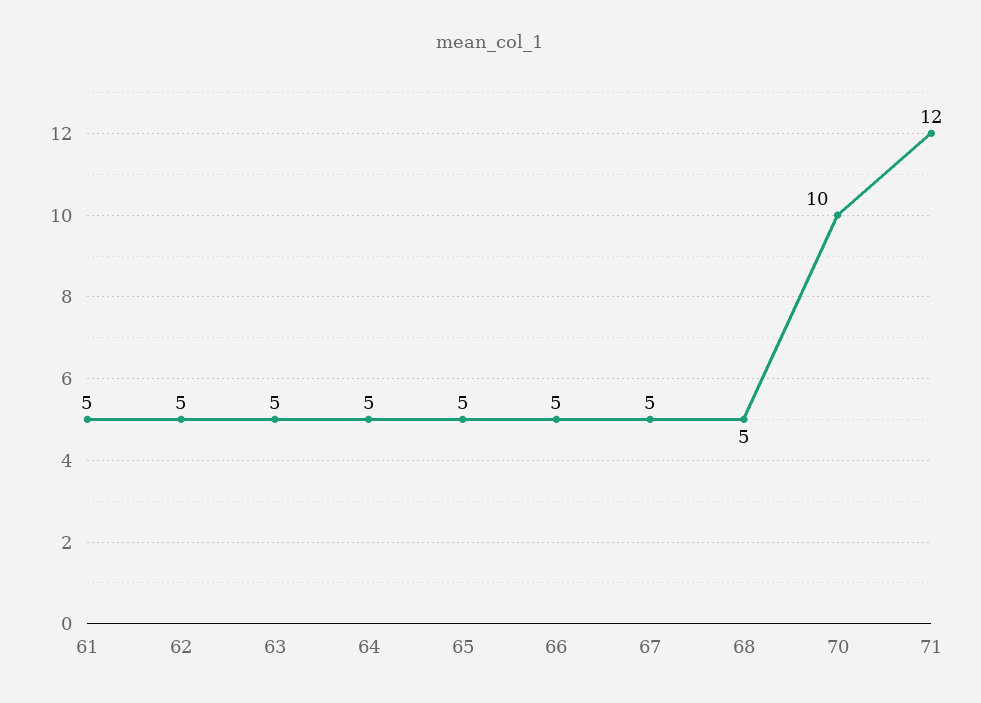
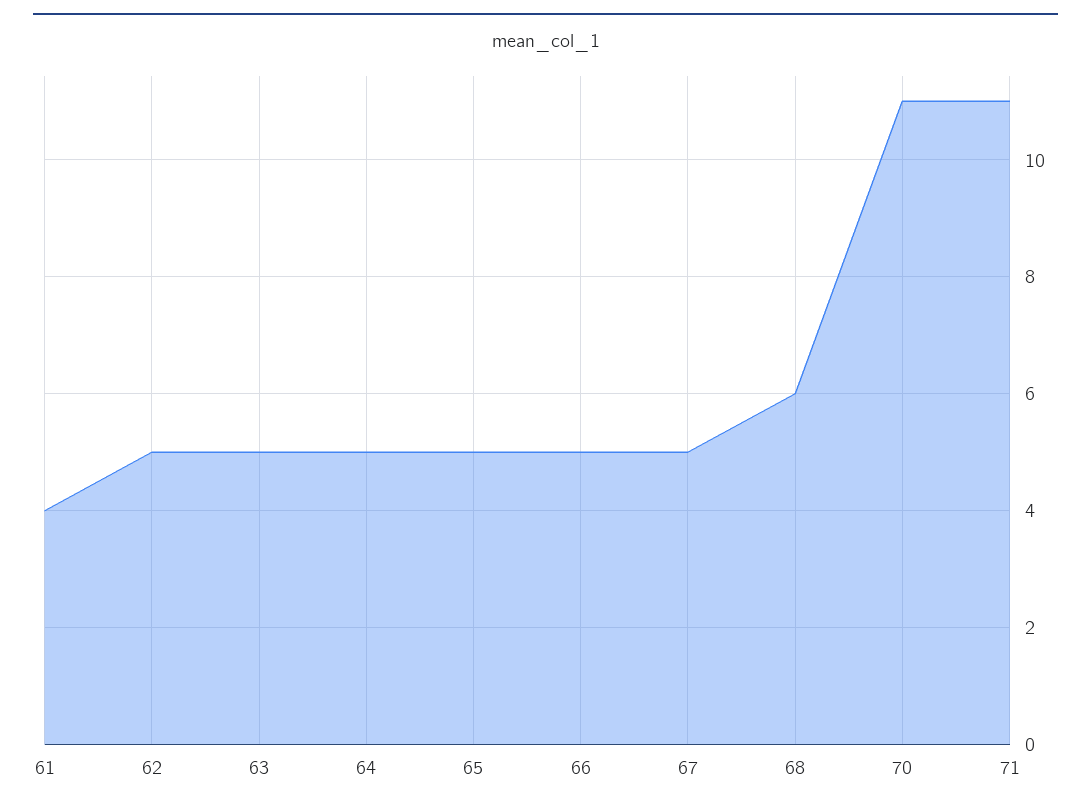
  {
-   "61": 5,
+   "61": 4,
    "62": 5,
    "63": 5,
    "64": 5,
    "65": 5,
    "66": 5,
    "67": 5,
-   "68": 5,
+   "68": 6,
-   "70": 10,
+   "70": 11,
-   "71": 12
+   "71": 11
  }

